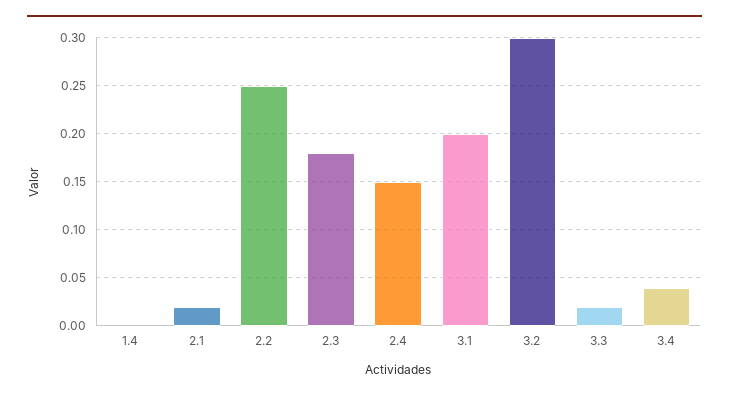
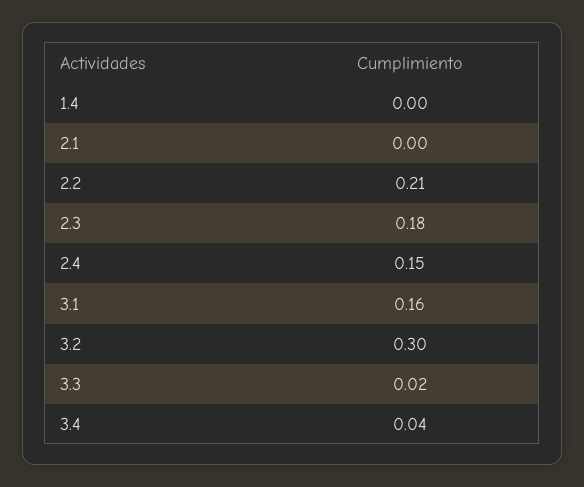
  {
    "1.4": 0,
-   "2.1": 0.02,
+   "2.1": 0,
-   "2.2": 0.25,
+   "2.2": 0.21,
    "2.3": 0.18,
    "2.4": 0.15,
-   "3.1": 0.2,
+   "3.1": 0.16,
    "3.2": 0.3,
    "3.3": 0.02,
    "3.4": 0.04
  }

